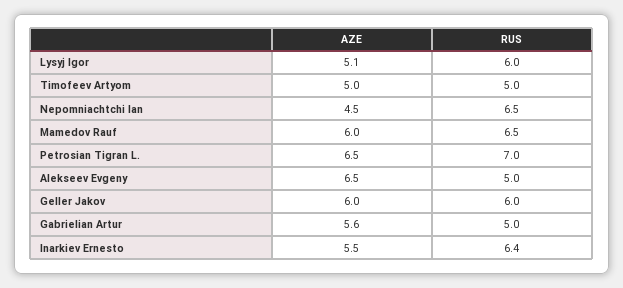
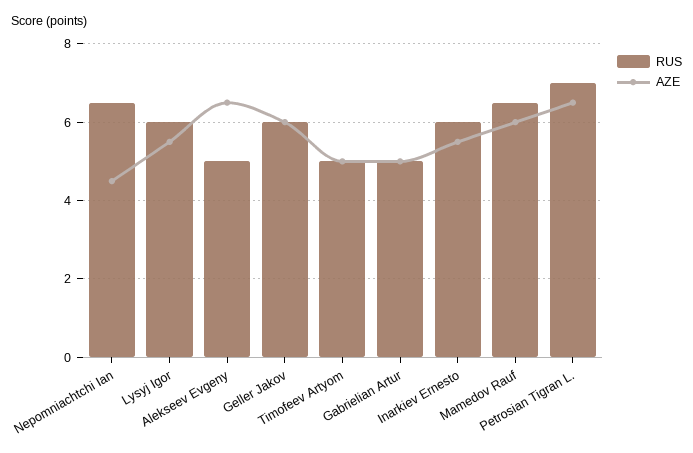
  {
    "AZE": {
-     "Lysyj Igor": 5.1,
+     "Lysyj Igor": 5.5,
      "Timofeev Artyom": 5,
      "Nepomniachtchi Ian": 4.5,
      "Mamedov Rauf": 6,
      "Petrosian Tigran L.": 6.5,
      "Alekseev Evgeny": 6.5,
      "Geller Jakov": 6,
-     "Gabrielian Artur": 5.6,
+     "Gabrielian Artur": 5,
      "Inarkiev Ernesto": 5.5
    },
    "RUS": {
      "Lysyj Igor": 6,
      "Timofeev Artyom": 5,
      "Nepomniachtchi Ian": 6.5,
      "Mamedov Rauf": 6.5,
      "Petrosian Tigran L.": 7,
      "Alekseev Evgeny": 5,
      "Geller Jakov": 6,
      "Gabrielian Artur": 5,
-     "Inarkiev Ernesto": 6.4
+     "Inarkiev Ernesto": 6
    }
  }

